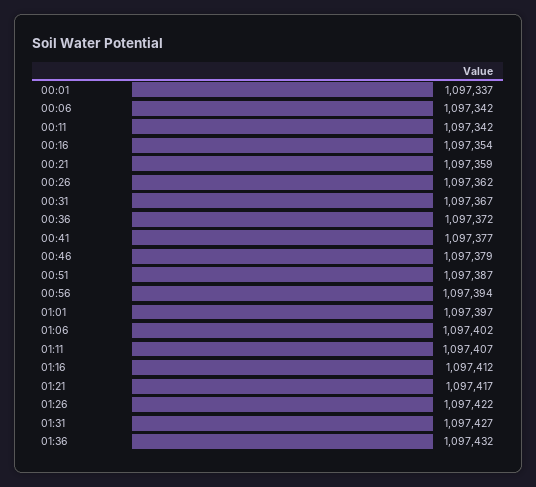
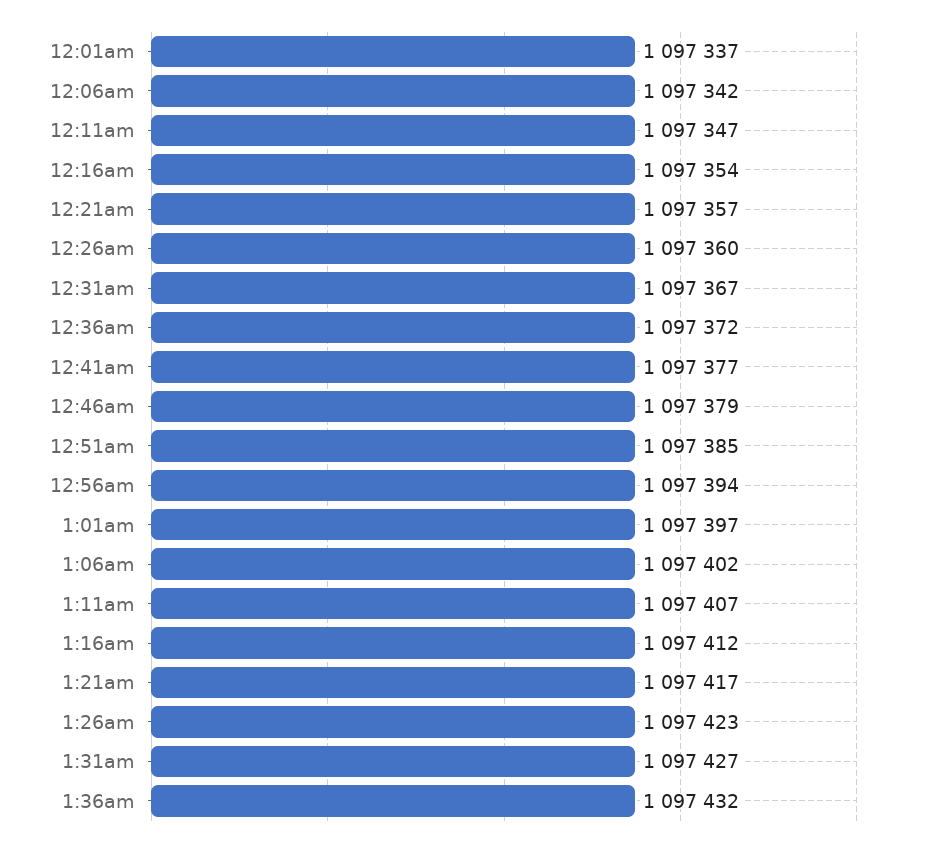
  {
    "00:01": 1097337,
    "00:06": 1097342,
-   "00:11": 1097342,
+   "00:11": 1097347,
    "00:16": 1097354,
-   "00:21": 1097359,
+   "00:21": 1097357,
-   "00:26": 1097362,
+   "00:26": 1097360,
    "00:31": 1097367,
    "00:36": 1097372,
    "00:41": 1097377,
    "00:46": 1097379,
-   "00:51": 1097387,
+   "00:51": 1097385,
    "00:56": 1097394,
    "01:01": 1097397,
    "01:06": 1097402,
    "01:11": 1097407,
    "01:16": 1097412,
    "01:21": 1097417,
-   "01:26": 1097422,
+   "01:26": 1097423,
    "01:31": 1097427,
    "01:36": 1097432
  }

